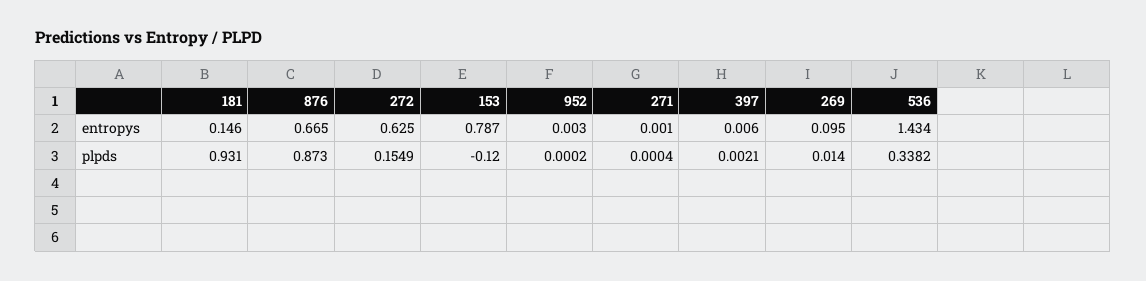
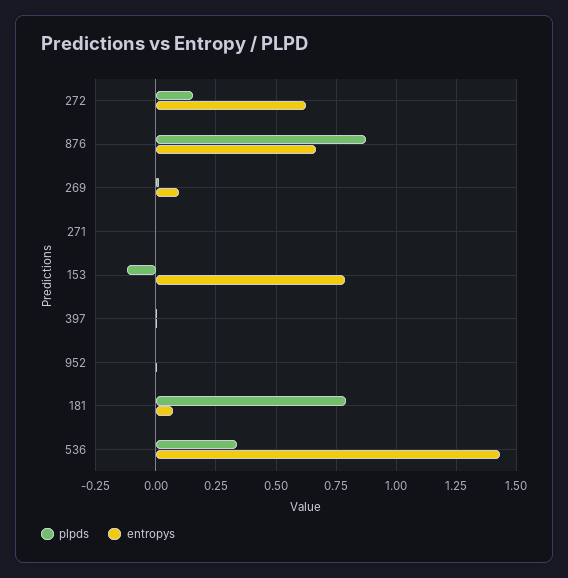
  {
    "entropys": {
-     "181": 0.146,
+     "181": 0.075,
      "876": 0.665,
      "272": 0.625,
      "153": 0.787,
      "952": 0.003,
      "271": 0.001,
      "397": 0.006,
      "269": 0.095,
      "536": 1.434
    },
    "plpds": {
-     "181": 0.931,
+     "181": 0.8,
      "876": 0.873,
      "272": 0.1549,
      "153": -0.12,
      "952": 0.0002,
      "271": 0.0004,
      "397": 0.0021,
      "269": 0.014,
      "536": 0.3382
    }
  }

